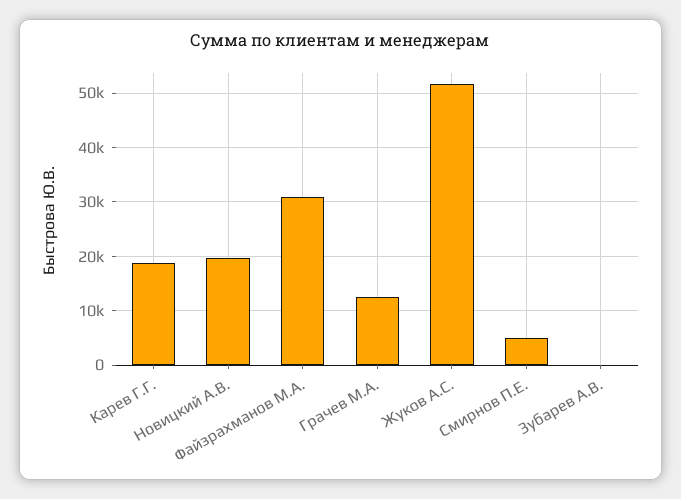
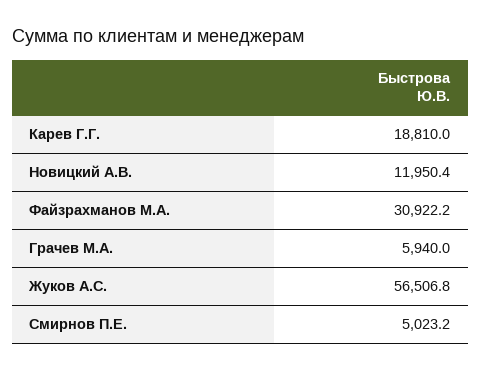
  {
    "Карев Г.Г.": 18810,
-   "Новицкий А.В.": 20000,
+   "Новицкий А.В.": 11950.4,
    "Файзрахманов М.А.": 30922.2,
-   "Грачев М.А.": 12000,
+   "Грачев М.А.": 5940,
-   "Жуков А.С.": 52000,
+   "Жуков А.С.": 56506.8,
-   "Смирнов П.Е.": 5023.2,
+   "Смирнов П.Е.": 5023.2
-   "Зубарев А.В.": 0
  }

